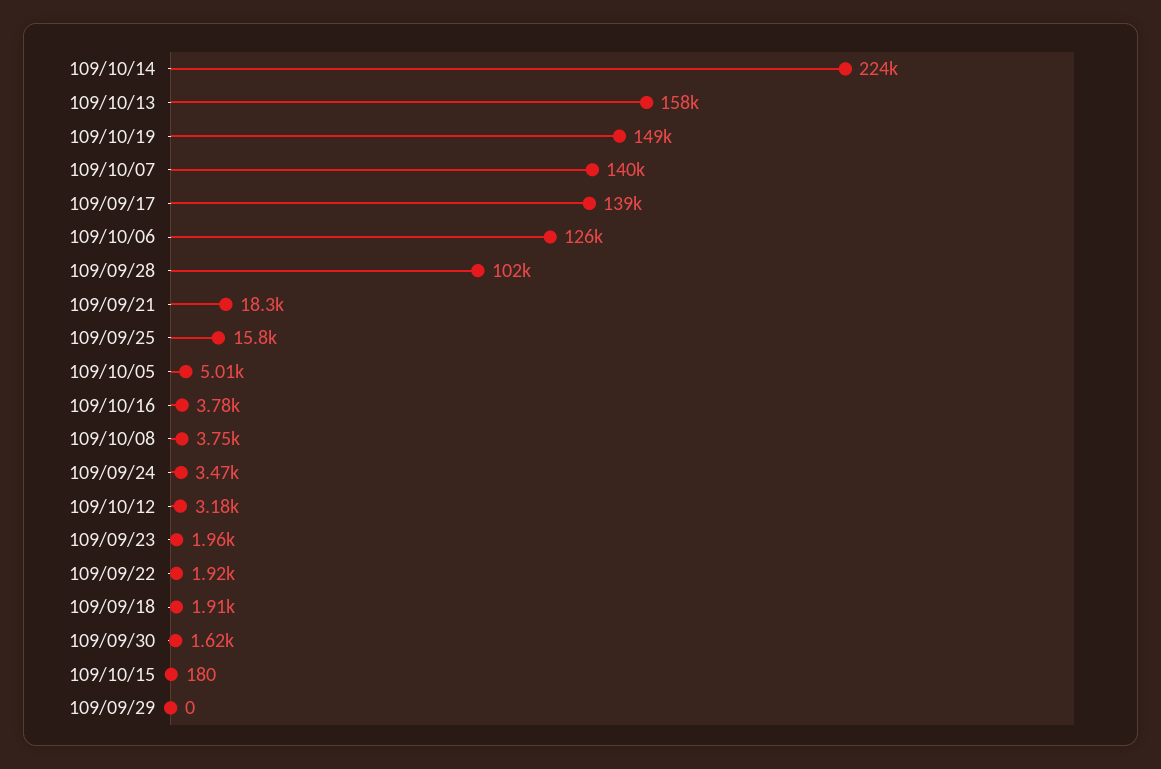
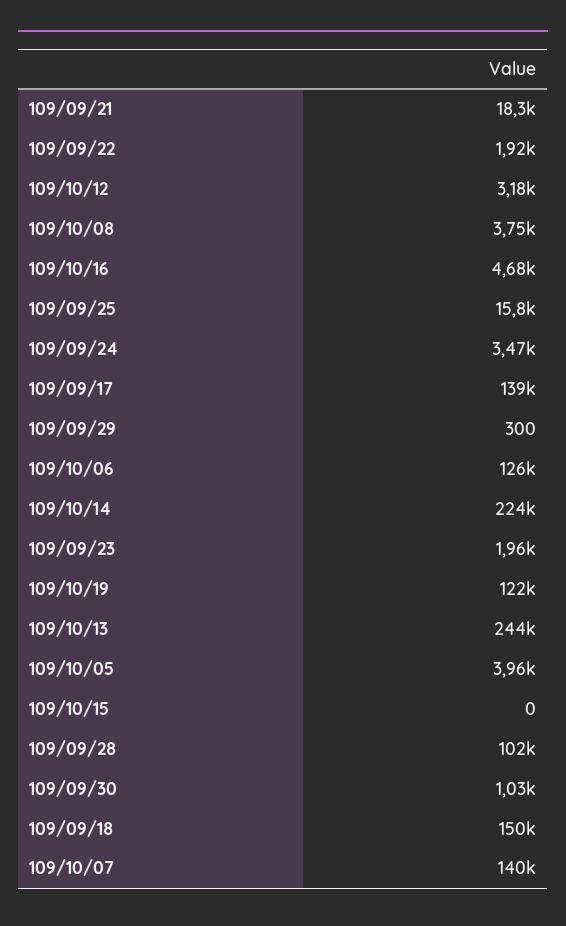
  {
    "109/10/14": 224000,
-   "109/10/13": 158000,
+   "109/10/13": 244000,
-   "109/10/19": 149000,
+   "109/10/19": 122000,
    "109/10/07": 140000,
    "109/09/17": 139000,
    "109/10/06": 126000,
    "109/09/28": 102000,
    "109/09/21": 18300,
    "109/09/25": 15800,
-   "109/10/05": 5010,
+   "109/10/05": 3960,
-   "109/10/16": 3780,
+   "109/10/16": 4680,
    "109/10/08": 3750,
    "109/09/24": 3470,
    "109/10/12": 3180,
    "109/09/23": 1960,
    "109/09/22": 1920,
-   "109/09/18": 1910,
+   "109/09/18": 150000,
-   "109/09/30": 1620,
+   "109/09/30": 1030,
-   "109/10/15": 180,
+   "109/10/15": 0,
-   "109/09/29": 0
+   "109/09/29": 300
  }

